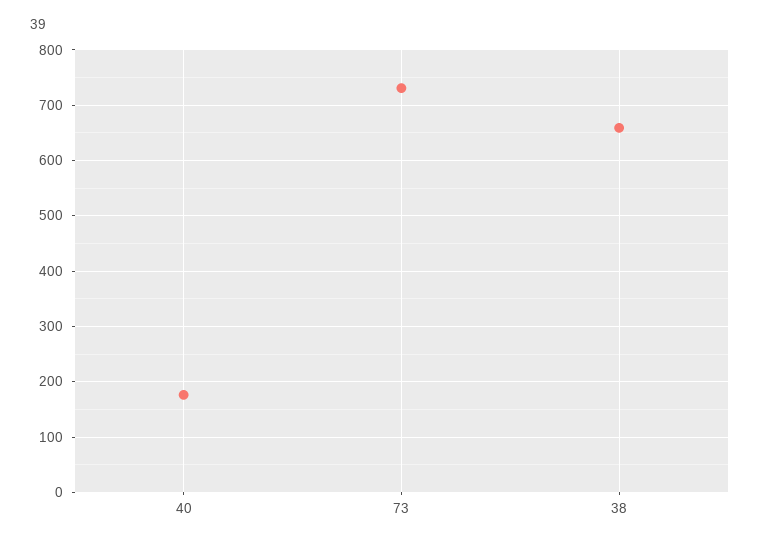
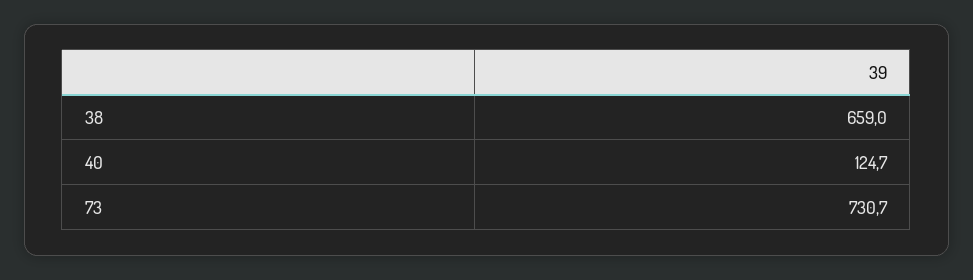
  {
-   "40": 180,
+   "40": 124.7,
    "73": 730.7,
    "38": 659
  }

